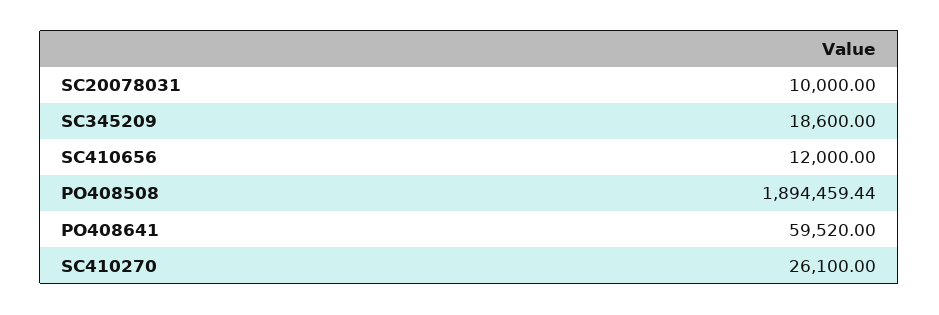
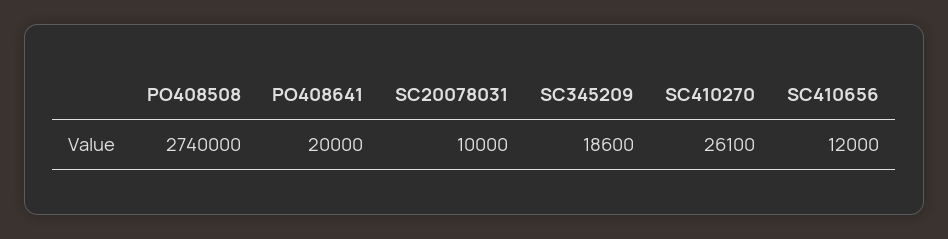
  {
    "SC20078031": 10000,
    "SC345209": 18600,
    "SC410656": 12000,
-   "PO408508": 1894459.44,
+   "PO408508": 2740000,
-   "PO408641": 59520,
+   "PO408641": 20000,
    "SC410270": 26100
  }

